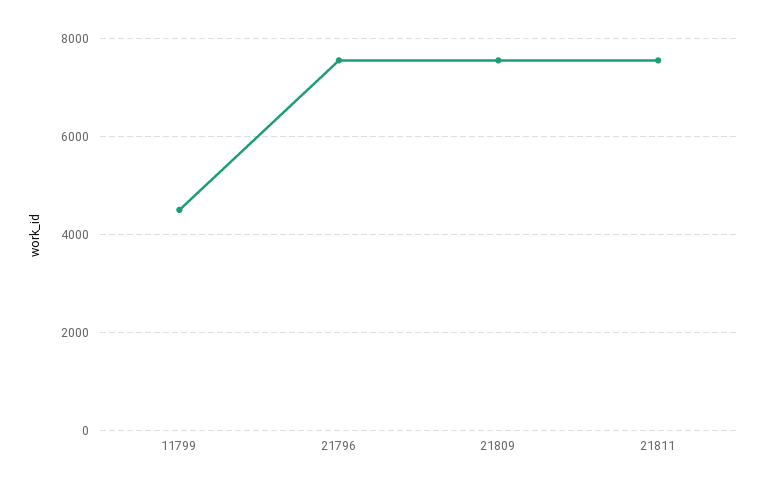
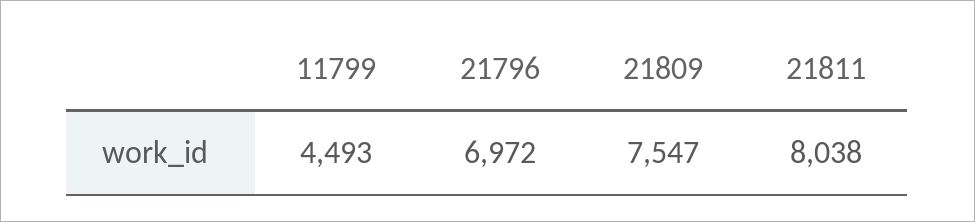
  {
    "11799": 4493,
-   "21796": 7600,
+   "21796": 6972,
    "21809": 7547,
-   "21811": 7600
+   "21811": 8038
  }

